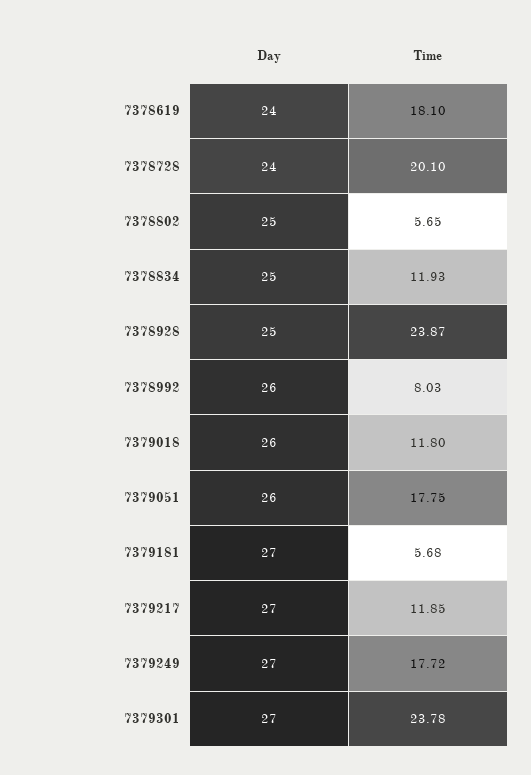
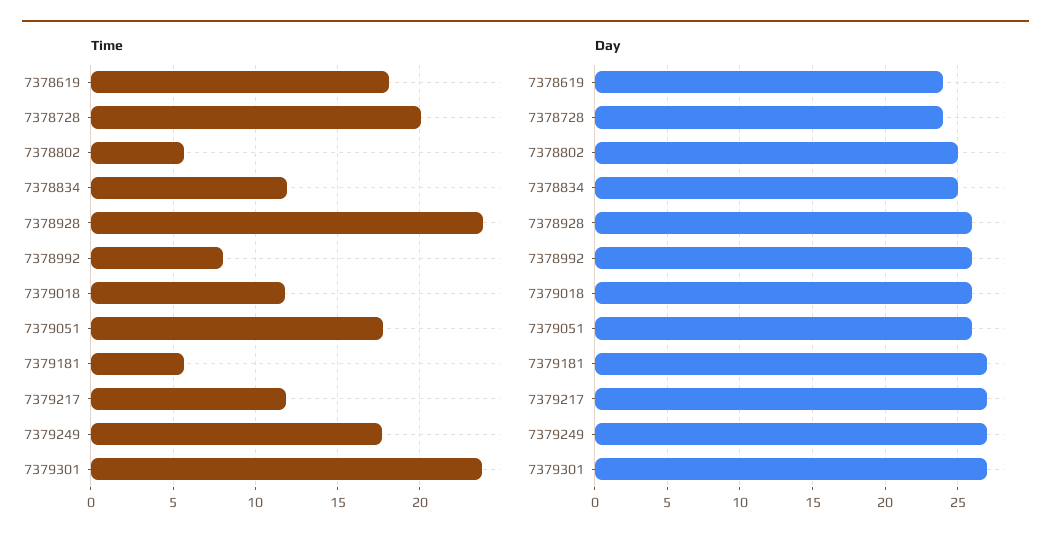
  {
    "Day": {
      "7378619": 24,
      "7378728": 24,
      "7378802": 25,
      "7378834": 25,
-     "7378928": 25,
+     "7378928": 26,
      "7378992": 26,
      "7379018": 26,
      "7379051": 26,
      "7379181": 27,
      "7379217": 27,
      "7379249": 27,
      "7379301": 27
    },
    "Time": {
      "7378619": 18.1,
      "7378728": 20.1,
      "7378802": 5.65,
      "7378834": 11.93,
      "7378928": 23.87,
      "7378992": 8.03,
      "7379018": 11.8,
      "7379051": 17.75,
      "7379181": 5.68,
      "7379217": 11.85,
      "7379249": 17.72,
      "7379301": 23.78
    }
  }

